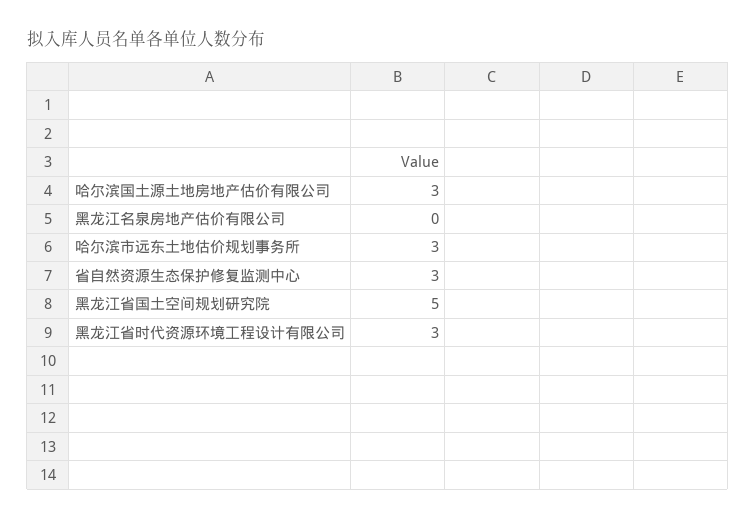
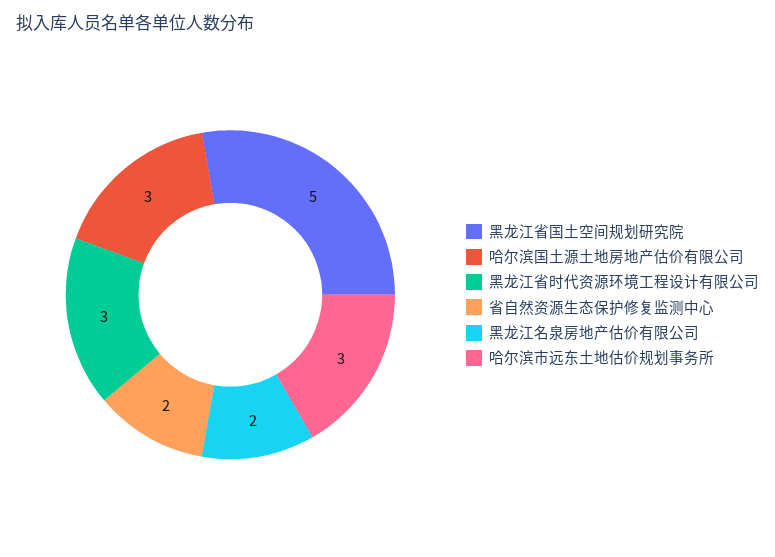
  {
    "哈尔滨国土源土地房地产估价有限公司": 3,
-   "黑龙江名泉房地产估价有限公司": 0,
+   "黑龙江名泉房地产估价有限公司": 2,
    "哈尔滨市远东土地估价规划事务所": 3,
-   "省自然资源生态保护修复监测中心": 3,
+   "省自然资源生态保护修复监测中心": 2,
    "黑龙江省国土空间规划研究院": 5,
    "黑龙江省时代资源环境工程设计有限公司": 3
  }

